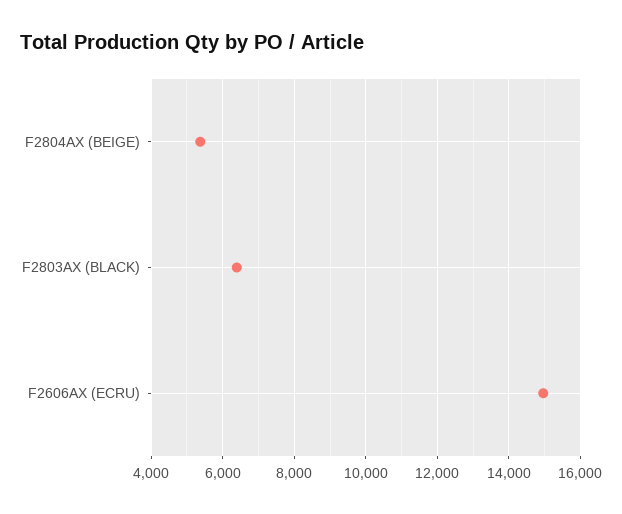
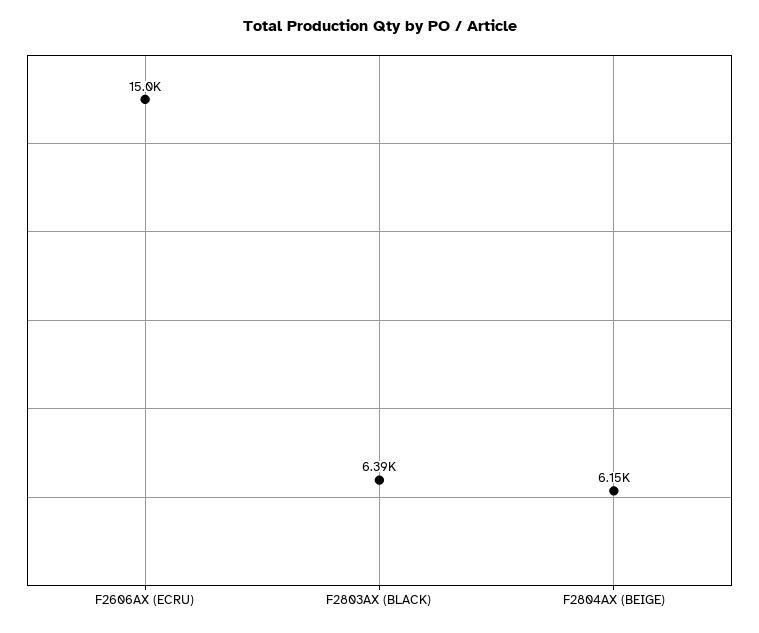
  {
-   "F2804AX (BEIGE)": 5400,
+   "F2804AX (BEIGE)": 6150,
    "F2803AX (BLACK)": 6390,
    "F2606AX (ECRU)": 15000
  }

